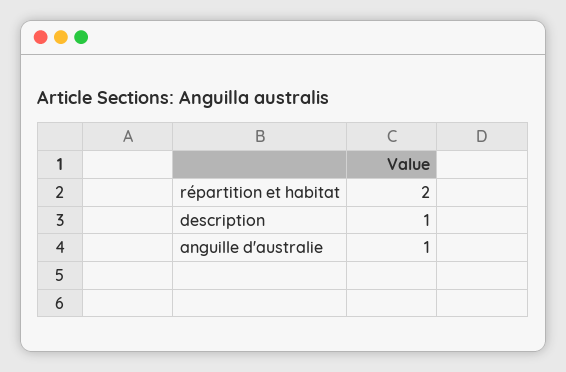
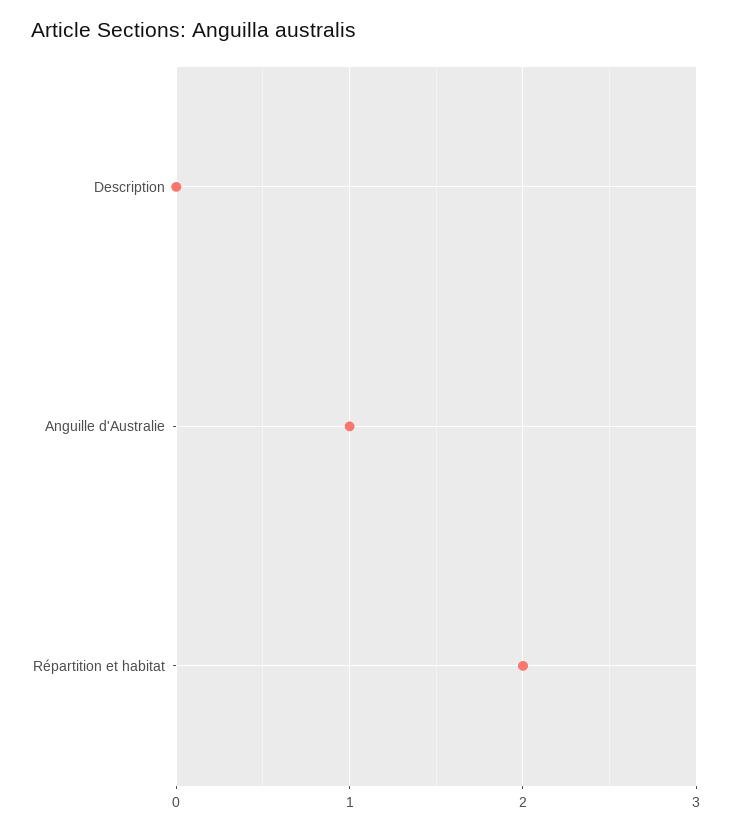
  {
    "répartition et habitat": 2,
-   "description": 1,
+   "description": 0,
    "anguille d'australie": 1
  }

